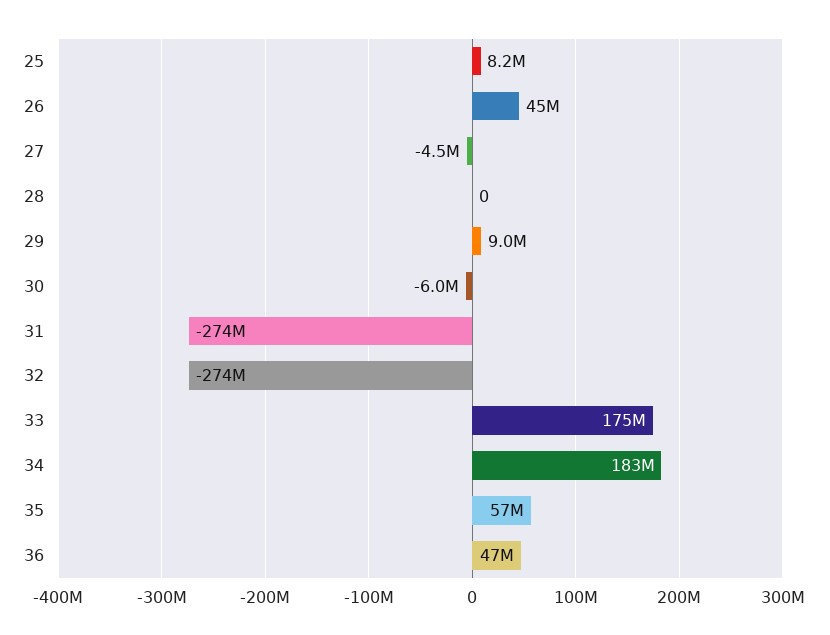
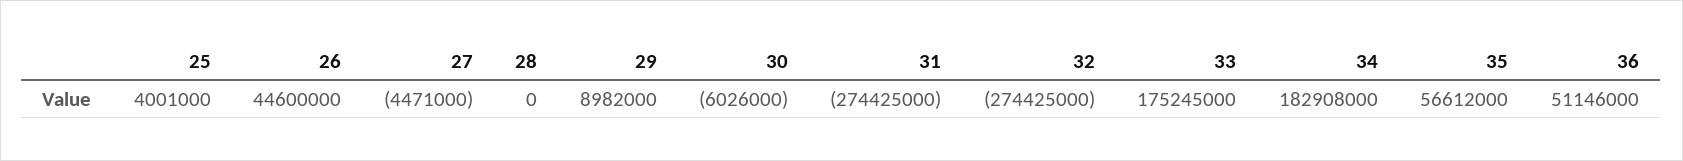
  {
-   "25": 8200000,
+   "25": 4001000,
    "26": 44600000,
    "27": -4471000,
    "28": 0,
    "29": 8982000,
    "30": -6026000,
    "31": -274425000,
    "32": -274425000,
    "33": 175245000,
    "34": 182908000,
    "35": 56612000,
-   "36": 47000000
+   "36": 51146000
  }

